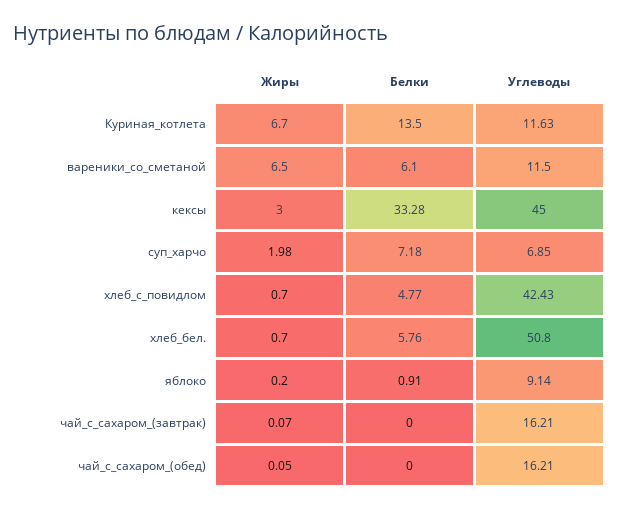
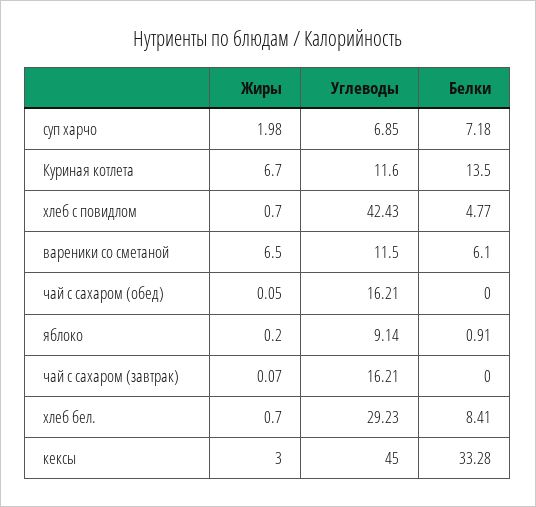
  {
    "Жиры": {
      "Куриная_котлета": 6.7,
      "вареники_со_сметаной": 6.5,
      "кексы": 3,
      "суп_харчо": 1.98,
      "хлеб_с_повидлом": 0.7,
      "хлеб_бел.": 0.7,
      "яблоко": 0.2,
      "чай_с_сахаром_(завтрак)": 0.07,
      "чай_с_сахаром_(обед)": 0.05
    },
    "Белки": {
      "Куриная_котлета": 13.5,
      "вареники_со_сметаной": 6.1,
      "кексы": 33.28,
      "суп_харчо": 7.18,
      "хлеб_с_повидлом": 4.77,
-     "хлеб_бел.": 5.76,
+     "хлеб_бел.": 8.41,
      "яблоко": 0.91,
      "чай_с_сахаром_(завтрак)": 0,
      "чай_с_сахаром_(обед)": 0
    },
    "Углеводы": {
-     "Куриная_котлета": 11.63,
+     "Куриная_котлета": 11.6,
      "вареники_со_сметаной": 11.5,
      "кексы": 45,
      "суп_харчо": 6.85,
      "хлеб_с_повидлом": 42.43,
-     "хлеб_бел.": 50.8,
+     "хлеб_бел.": 29.23,
      "яблоко": 9.14,
      "чай_с_сахаром_(завтрак)": 16.21,
      "чай_с_сахаром_(обед)": 16.21
    }
  }

